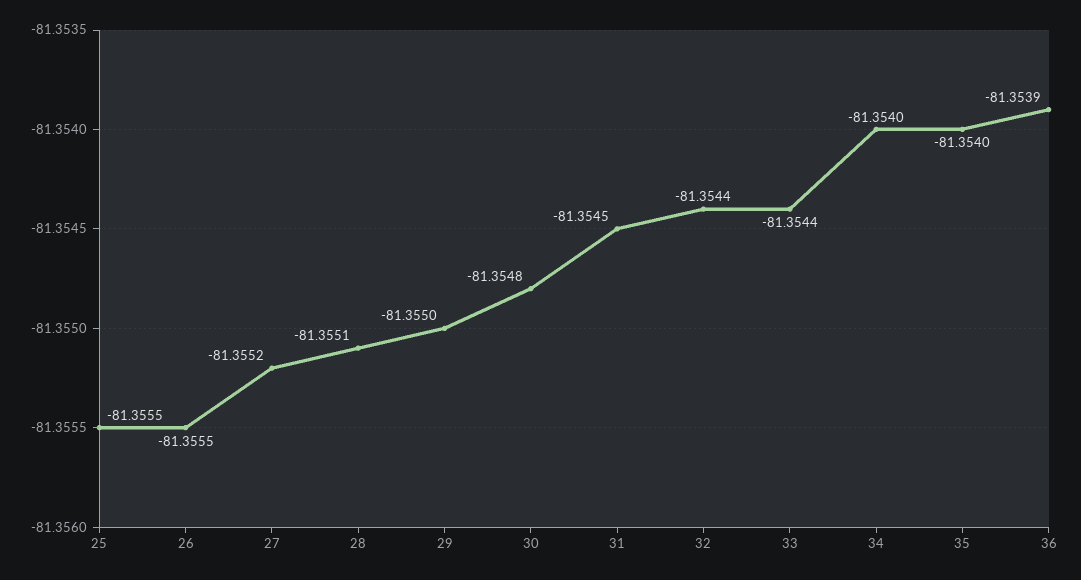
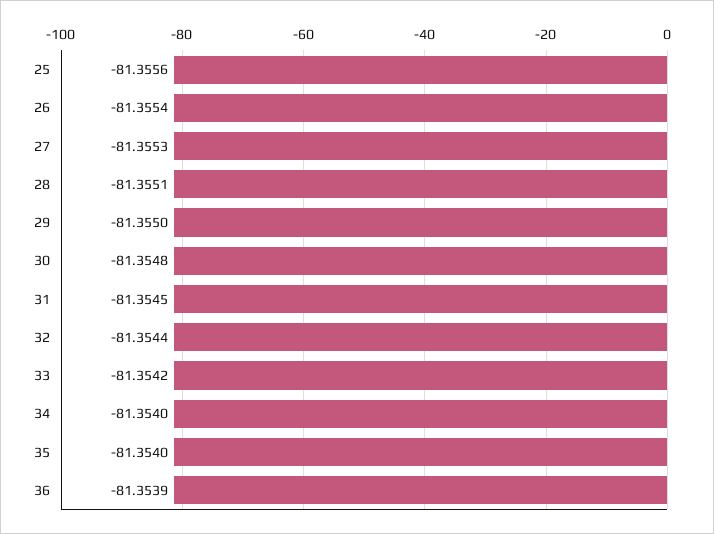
  {
-   "25": -81.3555,
+   "25": -81.3556,
-   "26": -81.3555,
+   "26": -81.3554,
-   "27": -81.3552,
+   "27": -81.3553,
    "28": -81.3551,
    "29": -81.355,
    "30": -81.3548,
    "31": -81.3545,
    "32": -81.3544,
-   "33": -81.3544,
+   "33": -81.3542,
    "34": -81.354,
    "35": -81.354,
    "36": -81.3539
  }

